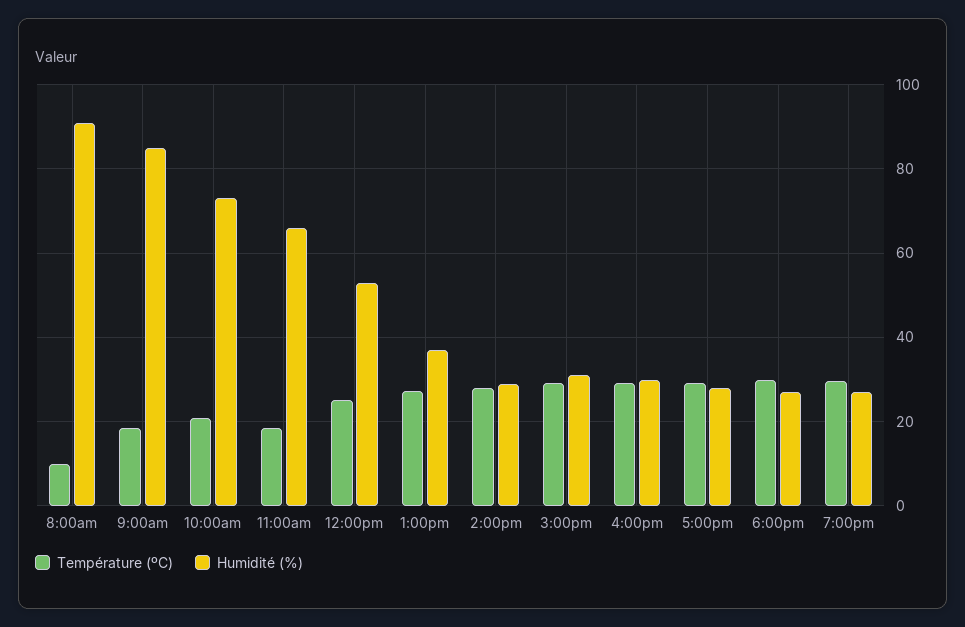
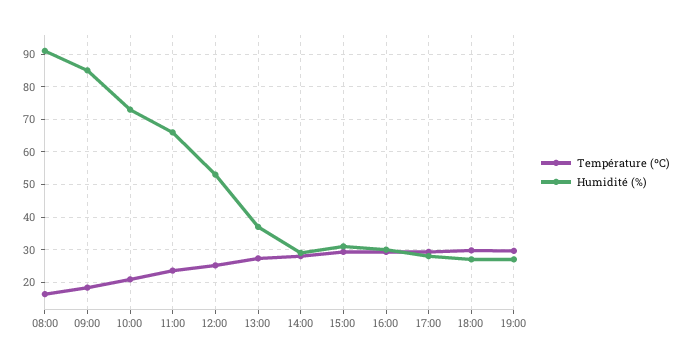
  {
    "Température (ºC)": {
-     "8:00am": 10,
+     "8:00am": 16,
      "9:00am": 18,
      "10:00am": 20,
-     "11:00am": 18,
+     "11:00am": 24,
      "12:00pm": 26,
      "1:00pm": 28,
      "2:00pm": 28,
      "3:00pm": 30,
      "4:00pm": 30,
      "5:00pm": 30,
      "6:00pm": 30,
      "7:00pm": 30
    },
    "Humidité (%)": {
      "8:00am": 92,
      "9:00am": 86,
      "10:00am": 74,
      "11:00am": 66,
      "12:00pm": 54,
      "1:00pm": 38,
      "2:00pm": 30,
      "3:00pm": 32,
      "4:00pm": 30,
      "5:00pm": 28,
      "6:00pm": 28,
      "7:00pm": 28
    }
  }

